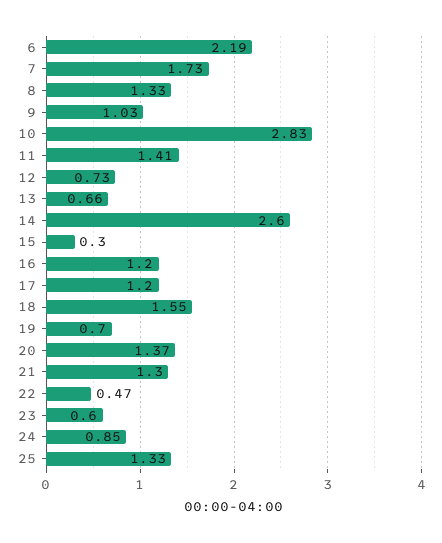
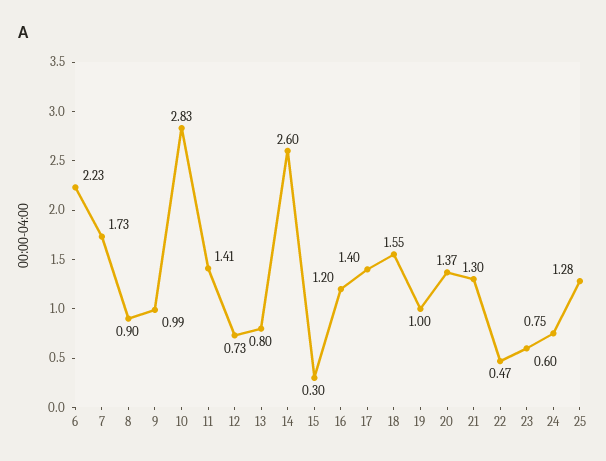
  {
-   "6": 2.19,
+   "6": 2.23,
    "7": 1.73,
-   "8": 1.33,
+   "8": 0.9,
-   "9": 1.03,
+   "9": 0.99,
    "10": 2.83,
    "11": 1.41,
    "12": 0.73,
-   "13": 0.66,
+   "13": 0.8,
    "14": 2.6,
    "15": 0.3,
    "16": 1.2,
-   "17": 1.2,
+   "17": 1.4,
    "18": 1.55,
-   "19": 0.7,
+   "19": 1,
    "20": 1.37,
    "21": 1.3,
    "22": 0.47,
    "23": 0.6,
-   "24": 0.85,
+   "24": 0.75,
-   "25": 1.33
+   "25": 1.28
  }

